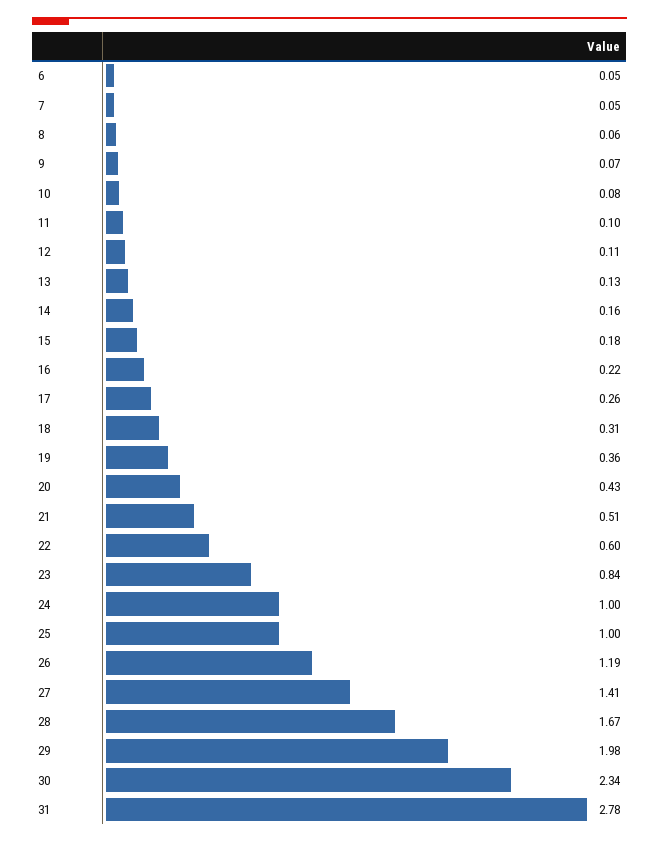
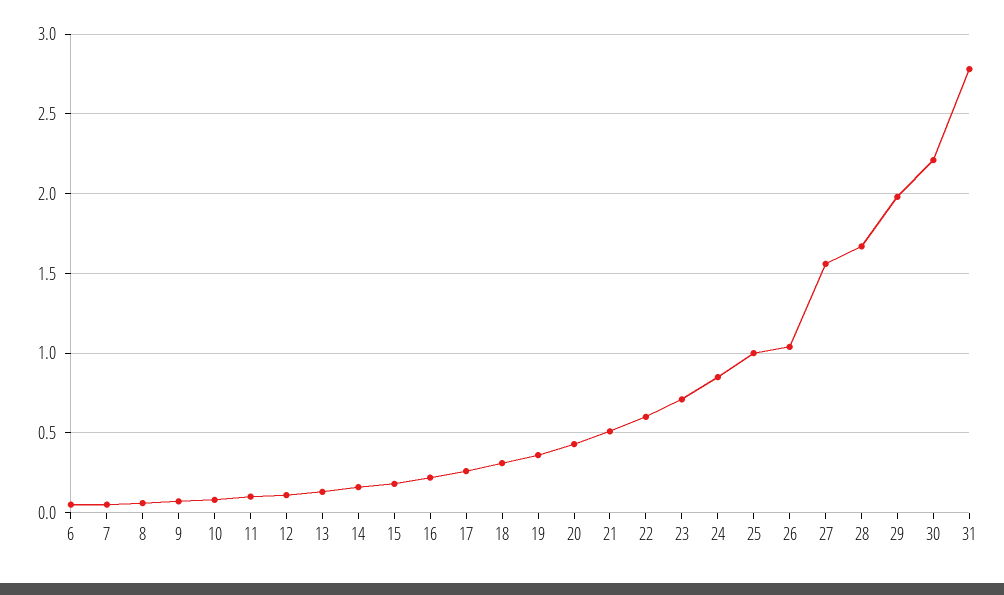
  {
    "6": 0.05,
    "7": 0.05,
    "8": 0.06,
    "9": 0.07,
    "10": 0.08,
    "11": 0.1,
    "12": 0.11,
    "13": 0.13,
    "14": 0.16,
    "15": 0.18,
    "16": 0.22,
    "17": 0.26,
    "18": 0.31,
    "19": 0.36,
    "20": 0.43,
    "21": 0.51,
    "22": 0.6,
-   "23": 0.84,
+   "23": 0.7,
-   "24": 1,
+   "24": 0.85,
    "25": 1,
-   "26": 1.19,
+   "26": 1.05,
-   "27": 1.41,
+   "27": 1.55,
    "28": 1.67,
    "29": 1.98,
-   "30": 2.34,
+   "30": 2.2,
    "31": 2.78
  }

